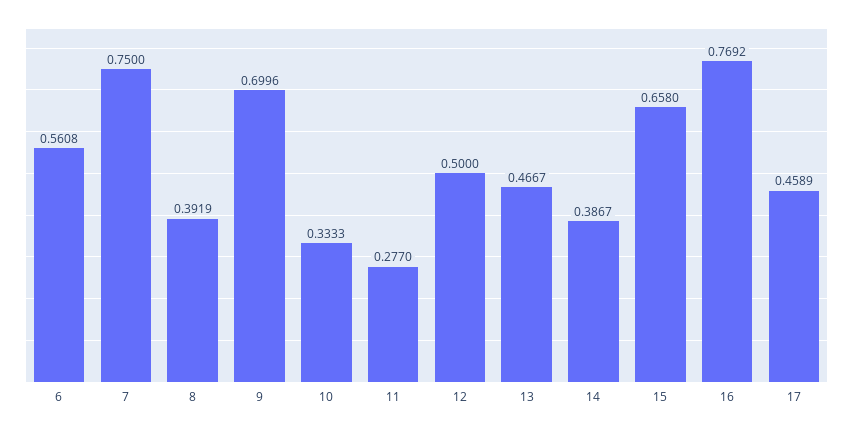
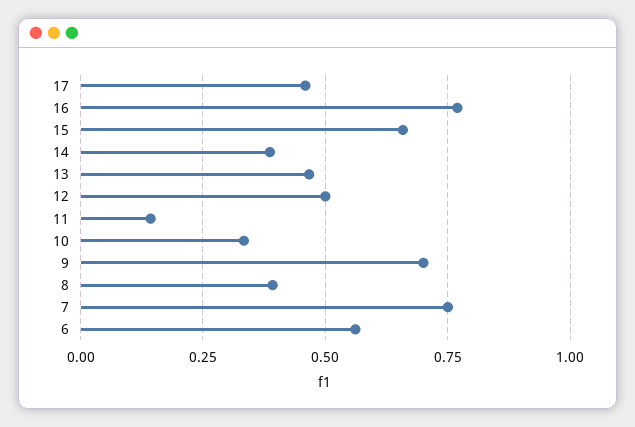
  {
    "6": 0.5608,
    "7": 0.75,
    "8": 0.3919,
    "9": 0.6996,
    "10": 0.3333,
-   "11": 0.277,
+   "11": 0.15,
    "12": 0.5,
    "13": 0.4667,
    "14": 0.3867,
    "15": 0.658,
    "16": 0.7692,
    "17": 0.4589
  }

